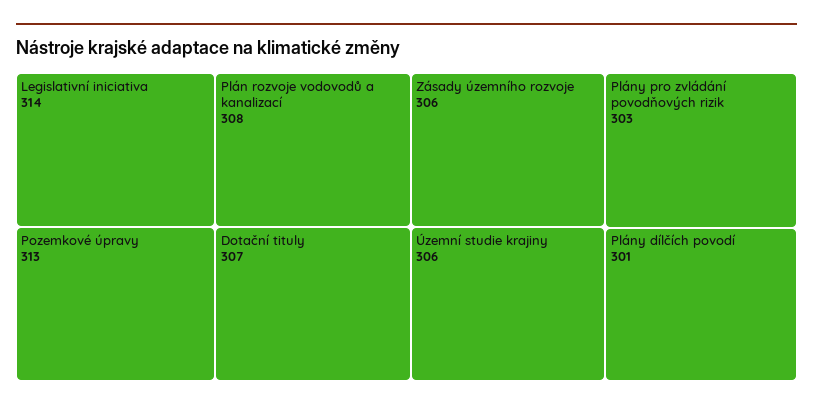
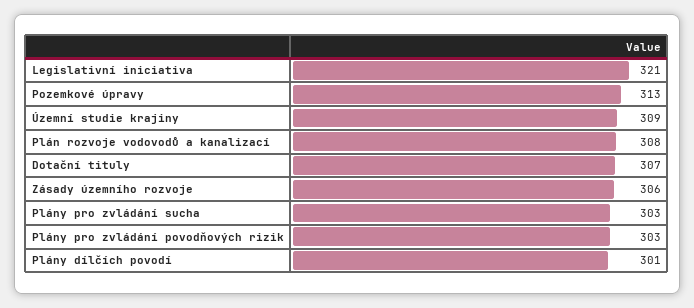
  {
-   "Legislativní iniciativa": 314,
+   "Legislativní iniciativa": 321,
    "Pozemkové úpravy": 313,
    "Plán rozvoje vodovodů a kanalizací": 308,
    "Dotační tituly": 307,
    "Zásady územního rozvoje": 306,
-   "Územní studie krajiny": 306,
+   "Územní studie krajiny": 309,
    "Plány pro zvládání povodňových rizik": 303,
-   "Plány dílčích povodí": 301
+   "Plány dílčích povodí": 301,
+   "Plány pro zvládání sucha": 303
  }

